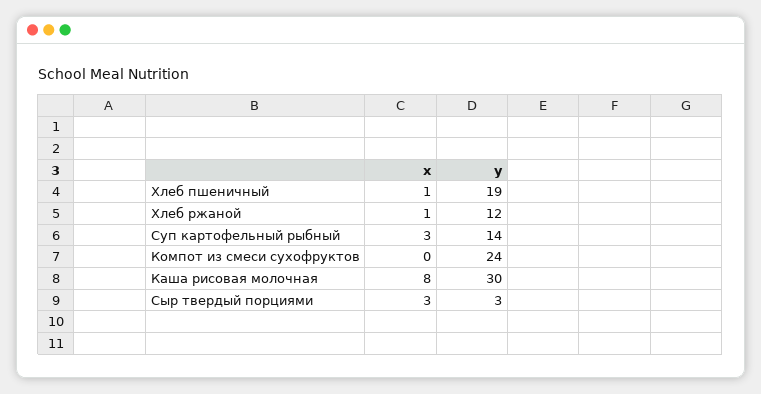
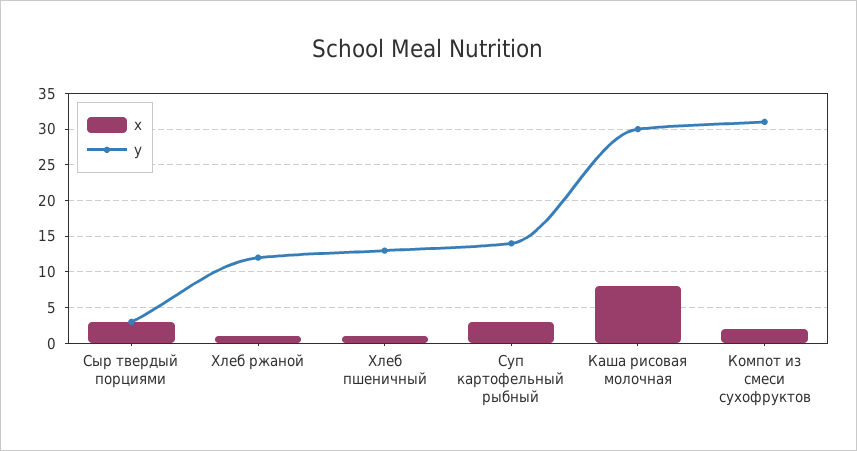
  {
    "x": {
      "Хлеб пшеничный": 1,
      "Хлеб ржаной": 1,
      "Суп картофельный рыбный": 3,
-     "Компот из смеси сухофруктов": 0,
+     "Компот из смеси сухофруктов": 2,
      "Каша рисовая молочная": 8,
      "Сыр твердый порциями": 3
    },
    "y": {
-     "Хлеб пшеничный": 19,
+     "Хлеб пшеничный": 13,
      "Хлеб ржаной": 12,
      "Суп картофельный рыбный": 14,
-     "Компот из смеси сухофруктов": 24,
+     "Компот из смеси сухофруктов": 31,
      "Каша рисовая молочная": 30,
      "Сыр твердый порциями": 3
    }
  }

